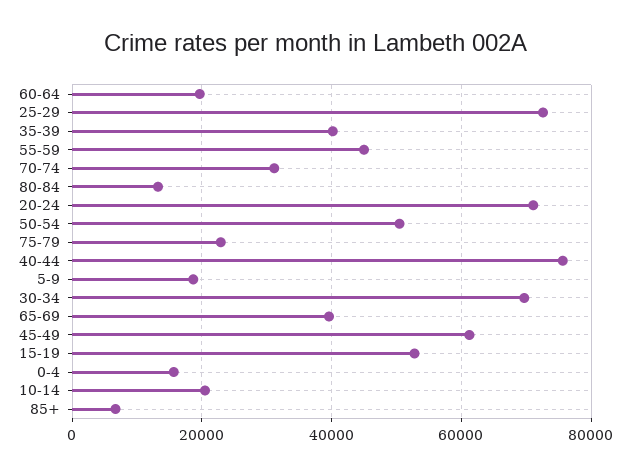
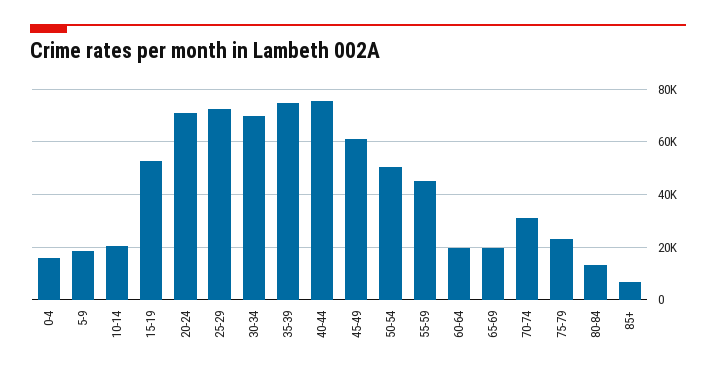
  {
    "60-64": 20000,
    "25-29": 72000,
-   "35-39": 40000,
+   "35-39": 75000,
    "55-59": 46000,
    "70-74": 32000,
    "80-84": 14000,
    "20-24": 72000,
    "50-54": 50000,
    "75-79": 22000,
    "40-44": 76000,
    "5-9": 18000,
    "30-34": 70000,
-   "65-69": 40000,
+   "65-69": 20000,
    "45-49": 62000,
    "15-19": 52000,
    "0-4": 16000,
    "10-14": 20000,
    "85+": 6000
  }

